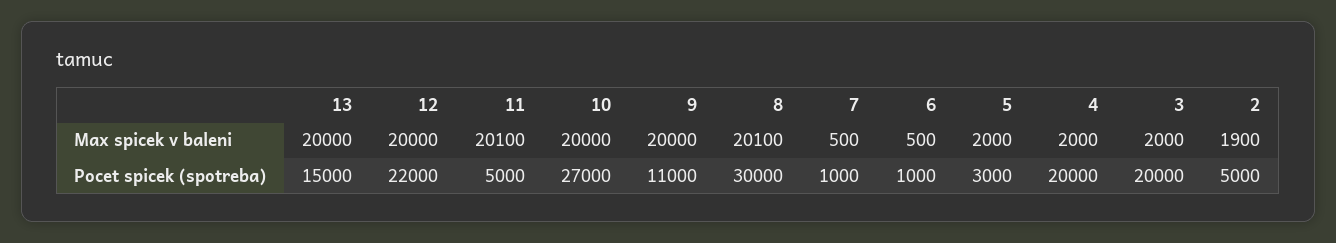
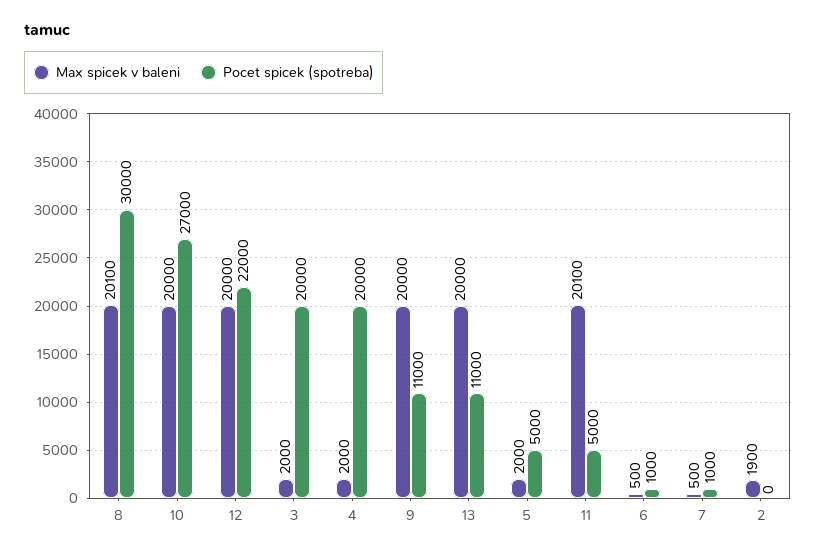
  {
    "Max spicek v baleni": {
      "13": 20000,
      "12": 20000,
      "11": 20100,
      "10": 20000,
      "9": 20000,
      "8": 20100,
      "7": 500,
      "6": 500,
      "5": 2000,
      "4": 2000,
      "3": 2000,
      "2": 1900
    },
    "Pocet spicek (spotreba)": {
-     "13": 15000,
+     "13": 11000,
      "12": 22000,
      "11": 5000,
      "10": 27000,
      "9": 11000,
      "8": 30000,
      "7": 1000,
      "6": 1000,
-     "5": 3000,
+     "5": 5000,
      "4": 20000,
      "3": 20000,
-     "2": 5000
+     "2": 0
    }
  }

